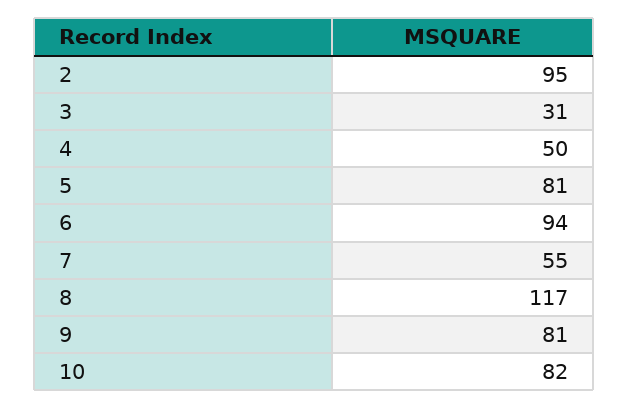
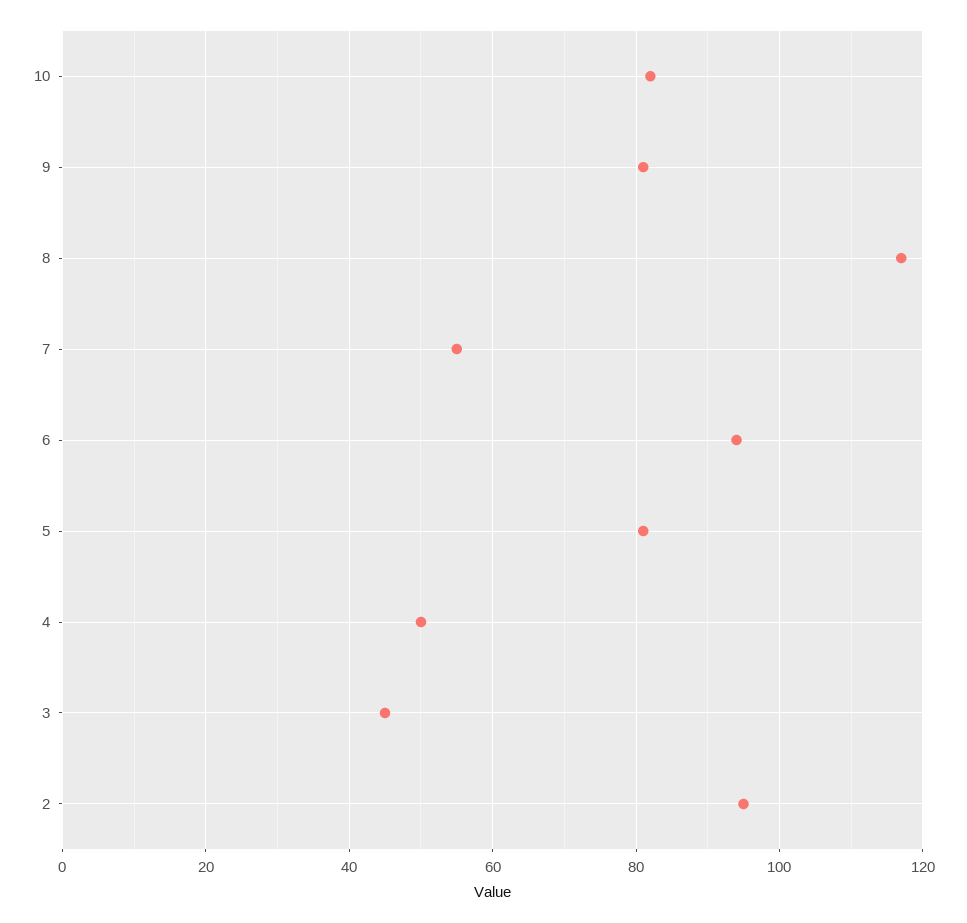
  {
    "2": 95,
-   "3": 31,
+   "3": 45,
    "4": 50,
    "5": 81,
    "6": 94,
    "7": 55,
    "8": 117,
    "9": 81,
    "10": 82
  }

